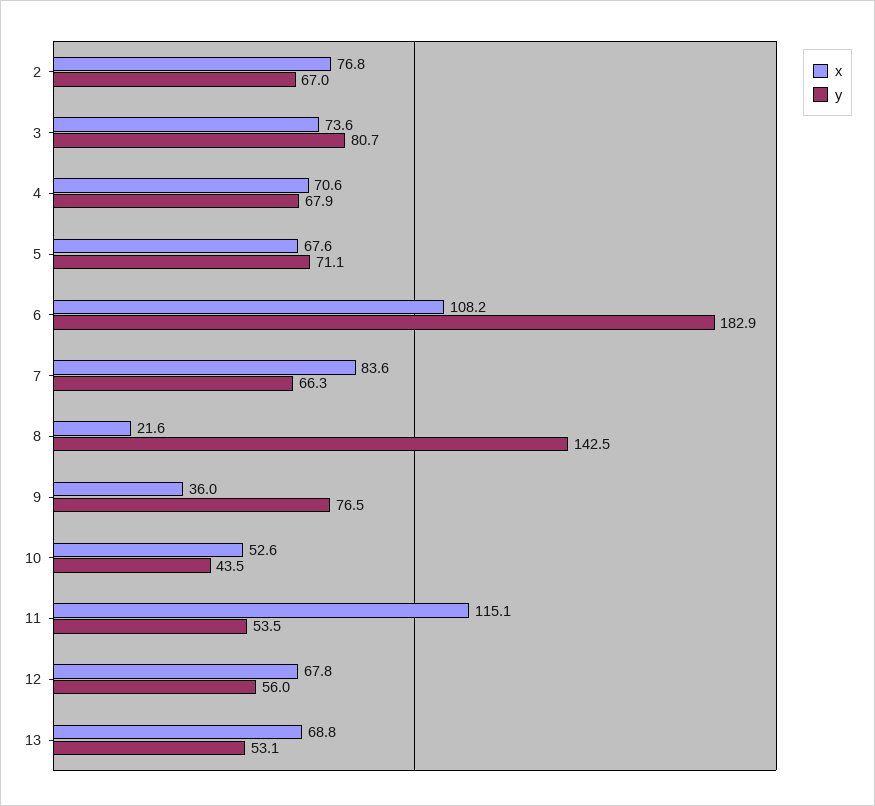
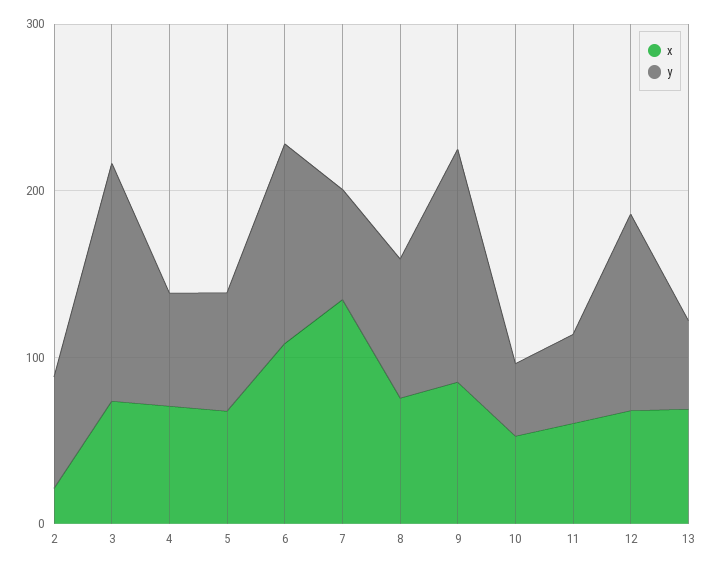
  {
    "x": {
-     "2": 76.8,
+     "2": 20,
      "3": 73.6,
      "4": 70.6,
      "5": 67.6,
      "6": 108.2,
-     "7": 83.6,
+     "7": 140,
-     "8": 21.6,
+     "8": 80,
-     "9": 36,
+     "9": 80,
      "10": 52.6,
-     "11": 115.1,
+     "11": 60,
      "12": 67.8,
      "13": 68.8
    },
    "y": {
      "2": 67,
-     "3": 80.7,
+     "3": 140,
      "4": 67.9,
      "5": 71.1,
-     "6": 182.9,
+     "6": 120,
      "7": 66.3,
-     "8": 142.5,
+     "8": 80,
-     "9": 76.5,
+     "9": 140,
      "10": 43.5,
      "11": 53.5,
-     "12": 56,
+     "12": 120,
      "13": 53.1
    }
  }

